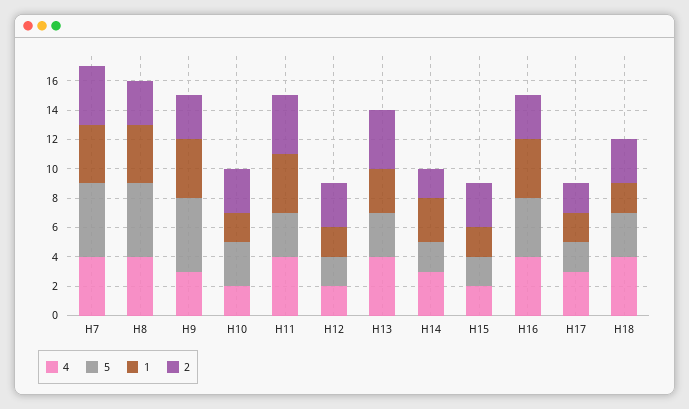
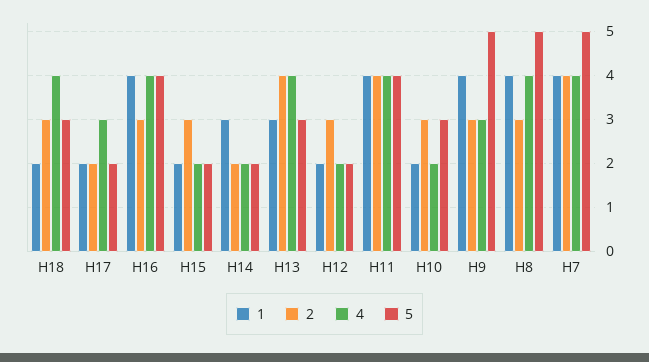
  {
    "4": {
      "H7": 4,
      "H8": 4,
      "H9": 3,
      "H10": 2,
      "H11": 4,
      "H12": 2,
      "H13": 4,
-     "H14": 3,
+     "H14": 2,
      "H15": 2,
      "H16": 4,
      "H17": 3,
      "H18": 4
    },
    "5": {
      "H7": 5,
      "H8": 5,
      "H9": 5,
      "H10": 3,
-     "H11": 3,
+     "H11": 4,
      "H12": 2,
      "H13": 3,
      "H14": 2,
      "H15": 2,
      "H16": 4,
      "H17": 2,
      "H18": 3
    },
    "1": {
      "H7": 4,
      "H8": 4,
      "H9": 4,
      "H10": 2,
      "H11": 4,
      "H12": 2,
      "H13": 3,
      "H14": 3,
      "H15": 2,
      "H16": 4,
      "H17": 2,
      "H18": 2
    },
    "2": {
      "H7": 4,
      "H8": 3,
      "H9": 3,
      "H10": 3,
      "H11": 4,
      "H12": 3,
      "H13": 4,
      "H14": 2,
      "H15": 3,
      "H16": 3,
      "H17": 2,
      "H18": 3
    }
  }

